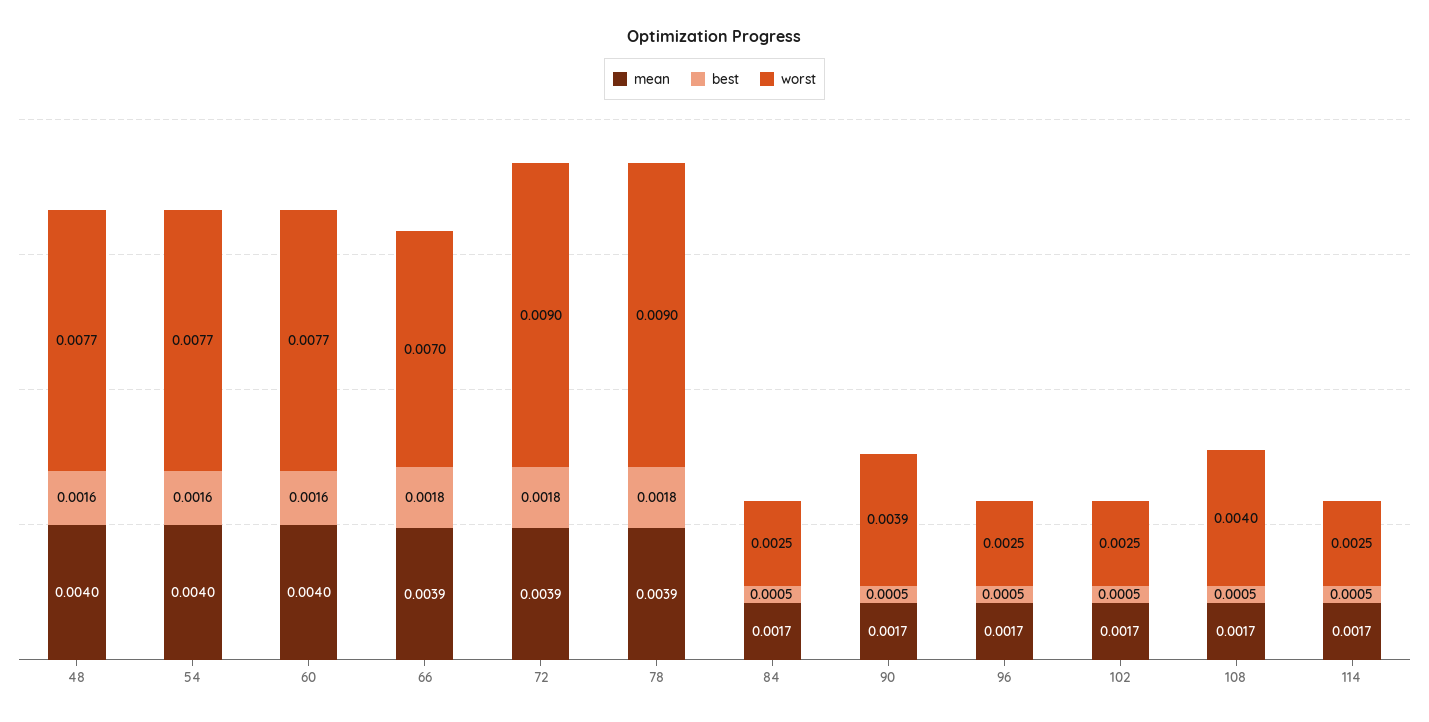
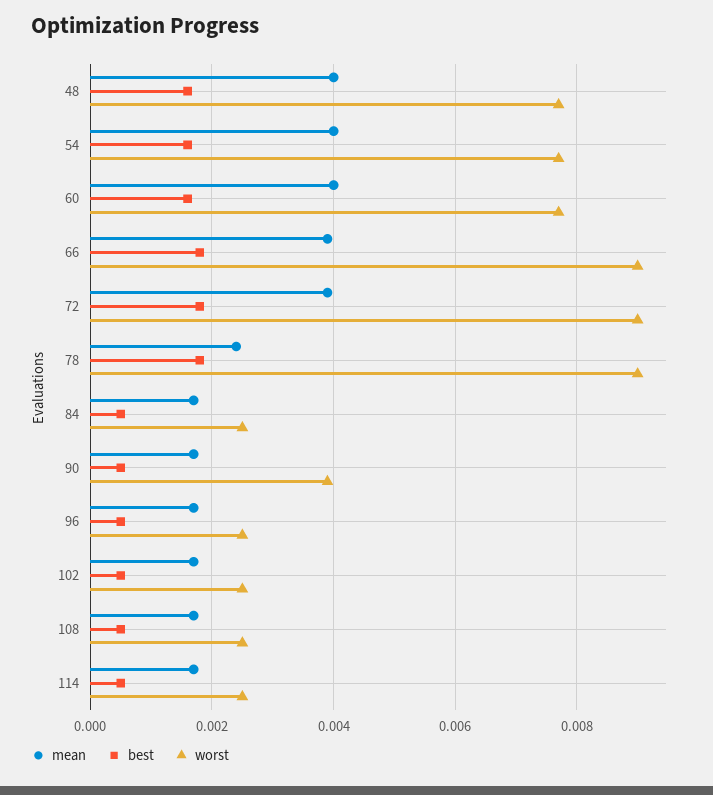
  {
    "mean": {
      "48": 0.004,
      "54": 0.004,
      "60": 0.004,
      "66": 0.0039,
      "72": 0.0039,
-     "78": 0.0039,
+     "78": 0.0025,
      "84": 0.0017,
      "90": 0.0017,
      "96": 0.0017,
      "102": 0.0017,
      "108": 0.0017,
      "114": 0.0017
    },
    "best": {
      "48": 0.0016,
      "54": 0.0016,
      "60": 0.0016,
      "66": 0.0018,
      "72": 0.0018,
      "78": 0.0018,
      "84": 0.0005,
      "90": 0.0005,
      "96": 0.0005,
      "102": 0.0005,
      "108": 0.0005,
      "114": 0.0005
    },
    "worst": {
      "48": 0.0077,
      "54": 0.0077,
      "60": 0.0077,
-     "66": 0.007,
+     "66": 0.009,
      "72": 0.009,
      "78": 0.009,
      "84": 0.0025,
      "90": 0.0039,
      "96": 0.0025,
      "102": 0.0025,
-     "108": 0.004,
+     "108": 0.0025,
      "114": 0.0025
    }
  }

